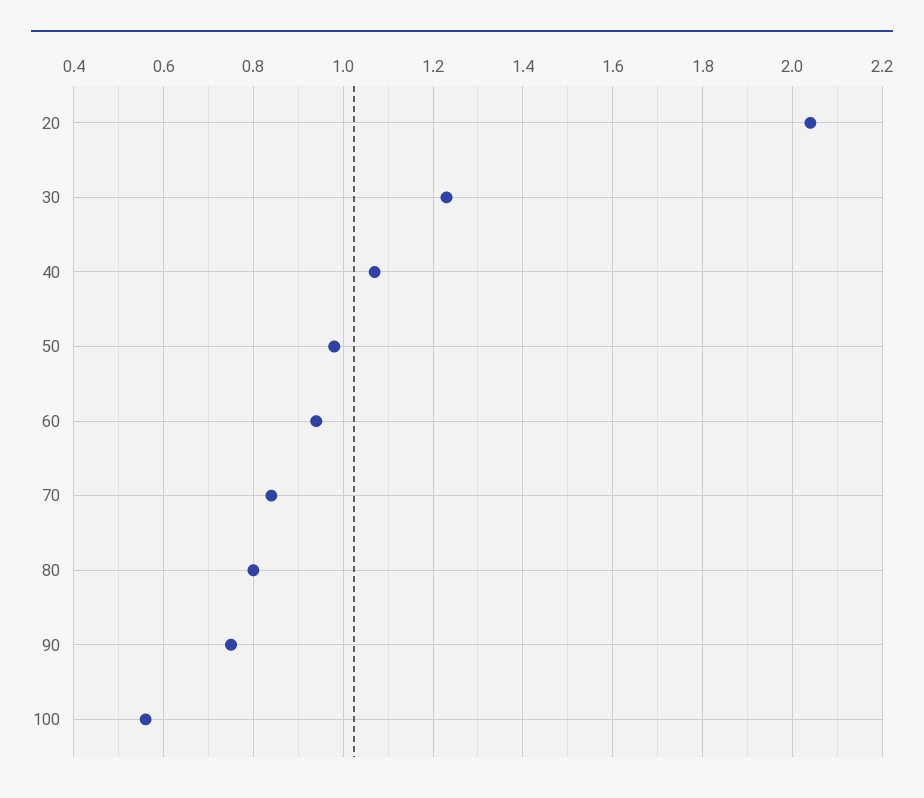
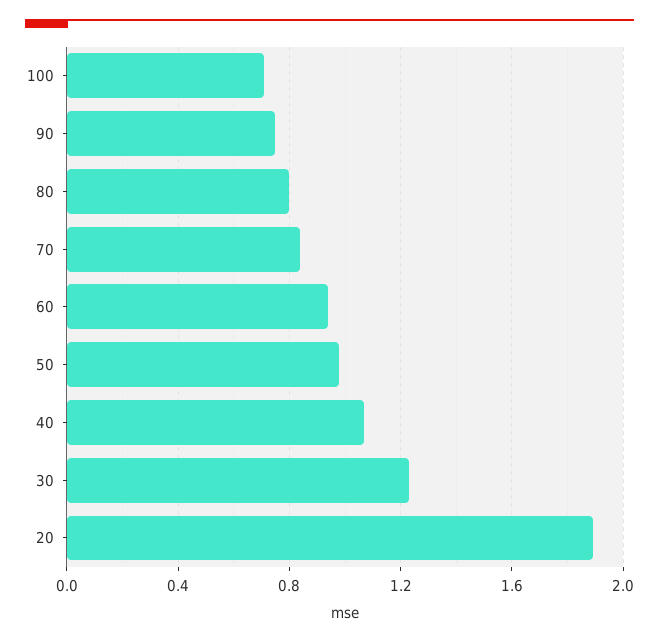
  {
-   "20": 2.05,
+   "20": 1.9,
    "30": 1.25,
    "40": 1.05,
    "50": 1,
    "60": 0.95,
    "70": 0.85,
    "80": 0.8,
    "90": 0.75,
-   "100": 0.55
+   "100": 0.7
  }

